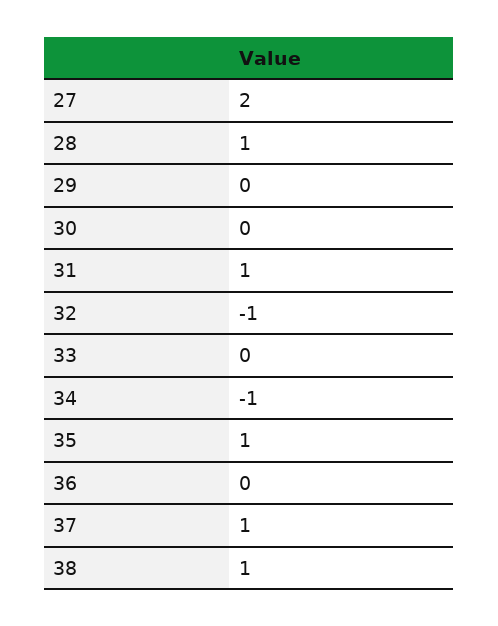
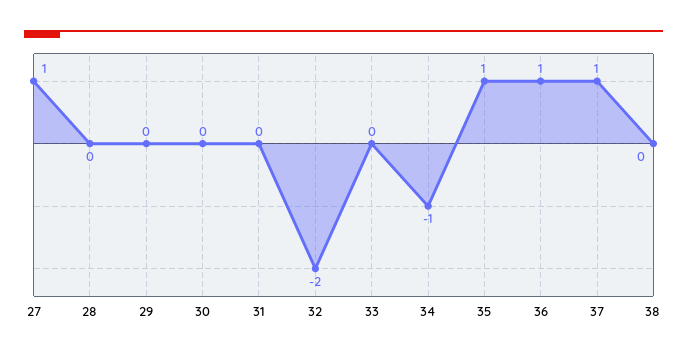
  {
-   "27": 2,
+   "27": 1,
-   "28": 1,
+   "28": 0,
    "29": 0,
    "30": 0,
-   "31": 1,
+   "31": 0,
-   "32": -1,
+   "32": -2,
    "33": 0,
    "34": -1,
    "35": 1,
-   "36": 0,
+   "36": 1,
    "37": 1,
-   "38": 1
+   "38": 0
  }

